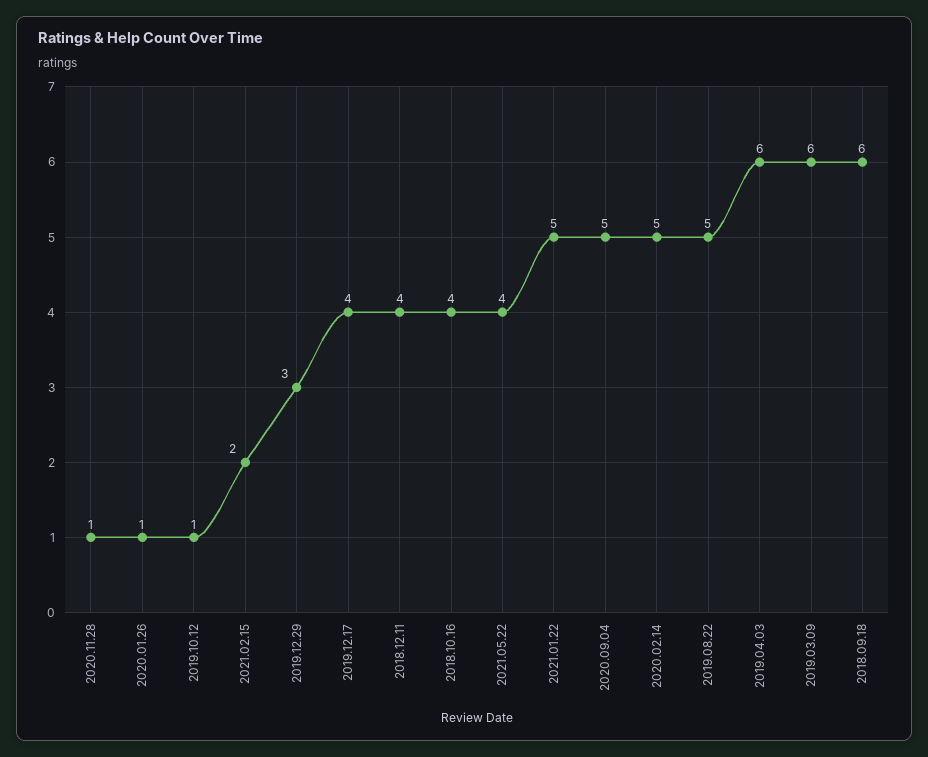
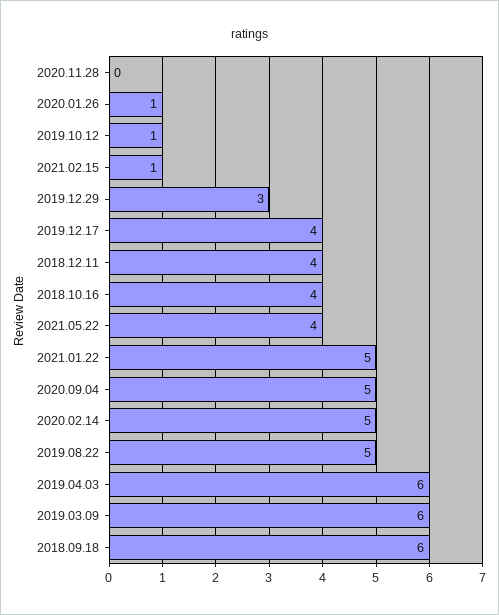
  {
-   "2020.11.28": 1,
+   "2020.11.28": 0,
    "2020.01.26": 1,
    "2019.10.12": 1,
-   "2021.02.15": 2,
+   "2021.02.15": 1,
    "2019.12.29": 3,
    "2019.12.17": 4,
    "2018.12.11": 4,
    "2018.10.16": 4,
    "2021.05.22": 4,
    "2021.01.22": 5,
    "2020.09.04": 5,
    "2020.02.14": 5,
    "2019.08.22": 5,
    "2019.04.03": 6,
    "2019.03.09": 6,
    "2018.09.18": 6
  }

